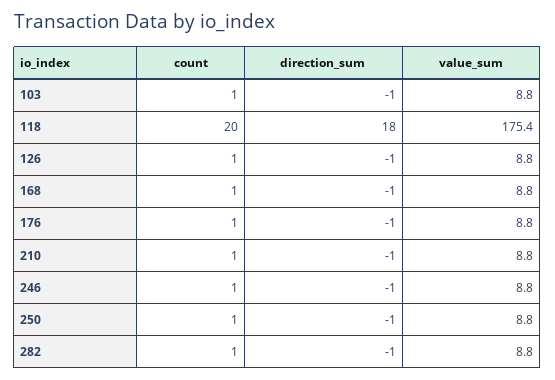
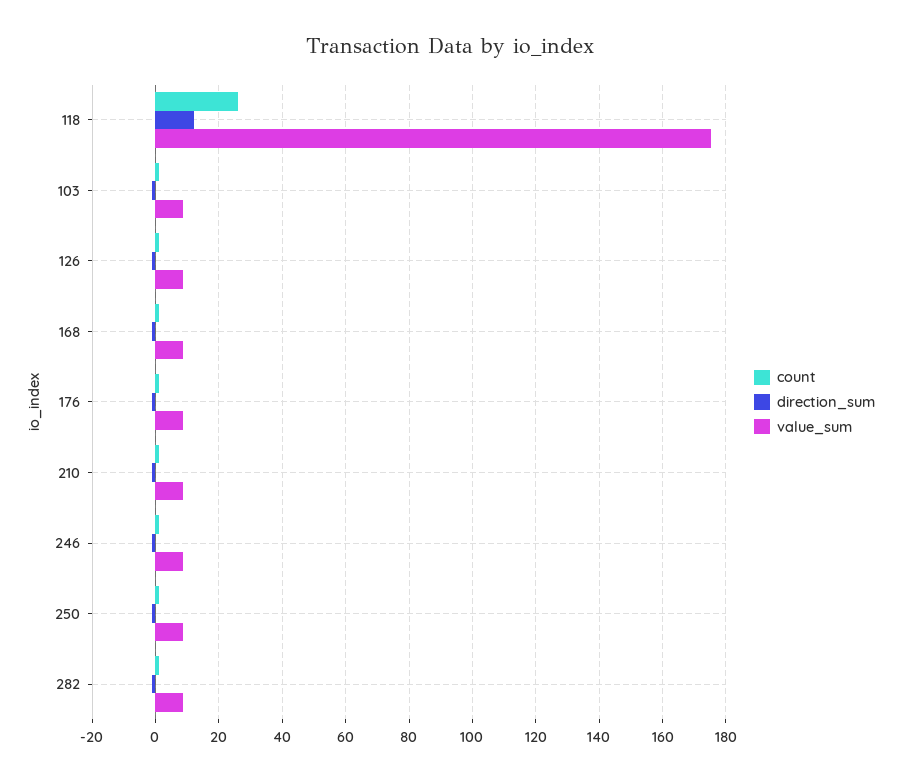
  {
    "count": {
      "103": 1,
-     "118": 20,
+     "118": 26,
      "126": 1,
      "168": 1,
      "176": 1,
      "210": 1,
      "246": 1,
      "250": 1,
      "282": 1
    },
    "direction_sum": {
      "103": -1,
-     "118": 18,
+     "118": 12,
      "126": -1,
      "168": -1,
      "176": -1,
      "210": -1,
      "246": -1,
      "250": -1,
      "282": -1
    },
    "value_sum": {
      "103": 8.8,
      "118": 175.4,
      "126": 8.8,
      "168": 8.8,
      "176": 8.8,
      "210": 8.8,
      "246": 8.8,
      "250": 8.8,
      "282": 8.8
    }
  }

